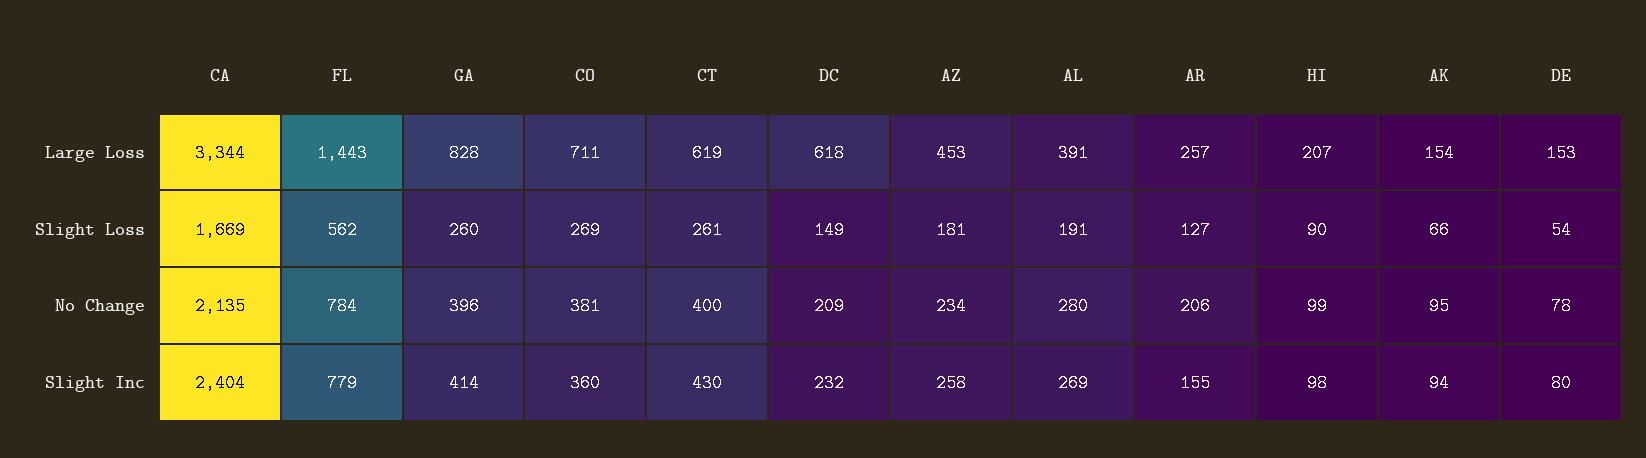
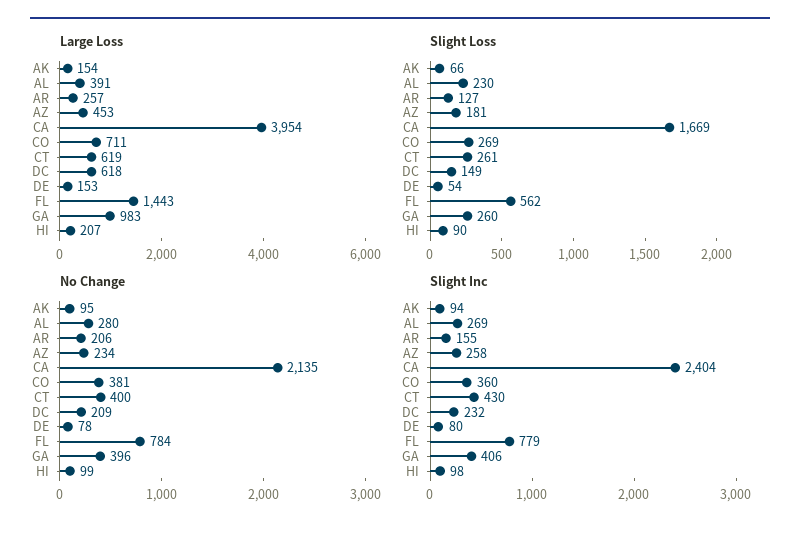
  {
    "Large Loss": {
-     "CA": 3344,
+     "CA": 3954,
      "FL": 1443,
-     "GA": 828,
+     "GA": 983,
      "CO": 711,
      "CT": 619,
      "DC": 618,
      "AZ": 453,
      "AL": 391,
      "AR": 257,
      "HI": 207,
      "AK": 154,
      "DE": 153
    },
    "Slight Loss": {
      "CA": 1669,
      "FL": 562,
      "GA": 260,
      "CO": 269,
      "CT": 261,
      "DC": 149,
      "AZ": 181,
-     "AL": 191,
+     "AL": 230,
      "AR": 127,
      "HI": 90,
      "AK": 66,
      "DE": 54
    },
    "No Change": {
      "CA": 2135,
      "FL": 784,
      "GA": 396,
      "CO": 381,
      "CT": 400,
      "DC": 209,
      "AZ": 234,
      "AL": 280,
      "AR": 206,
      "HI": 99,
      "AK": 95,
      "DE": 78
    },
    "Slight Inc": {
      "CA": 2404,
      "FL": 779,
-     "GA": 414,
+     "GA": 406,
      "CO": 360,
      "CT": 430,
      "DC": 232,
      "AZ": 258,
      "AL": 269,
      "AR": 155,
      "HI": 98,
      "AK": 94,
      "DE": 80
    }
  }

